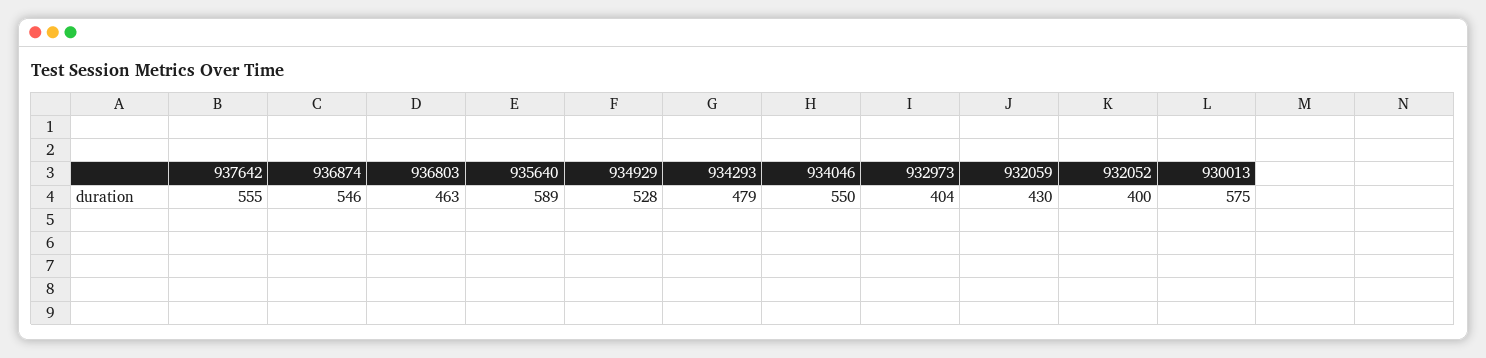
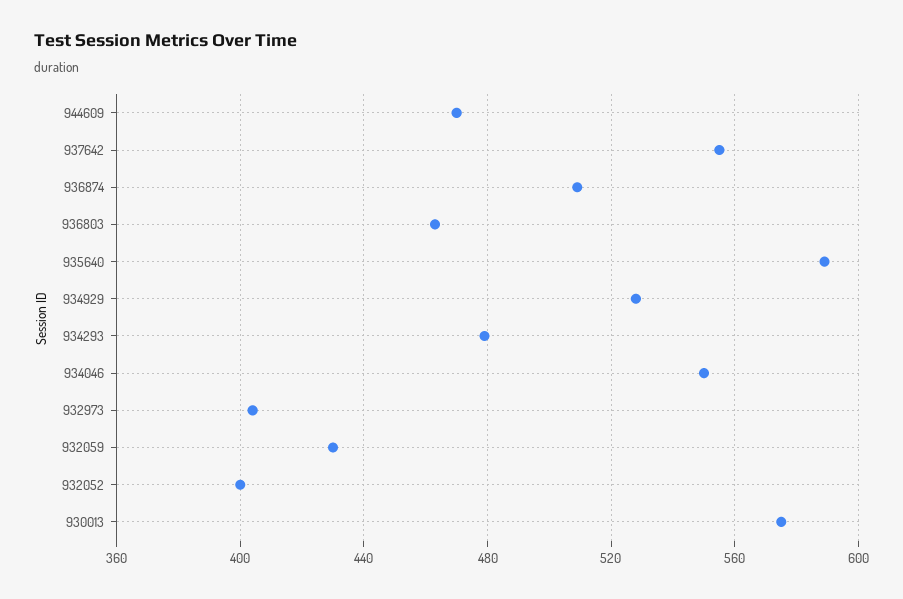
  {
    "937642": 555,
-   "936874": 546,
+   "936874": 510,
    "936803": 463,
    "935640": 589,
    "934929": 528,
    "934293": 479,
    "934046": 550,
    "932973": 404,
    "932059": 430,
    "932052": 400,
-   "930013": 575
+   "930013": 575,
+   "944609": 470
  }

